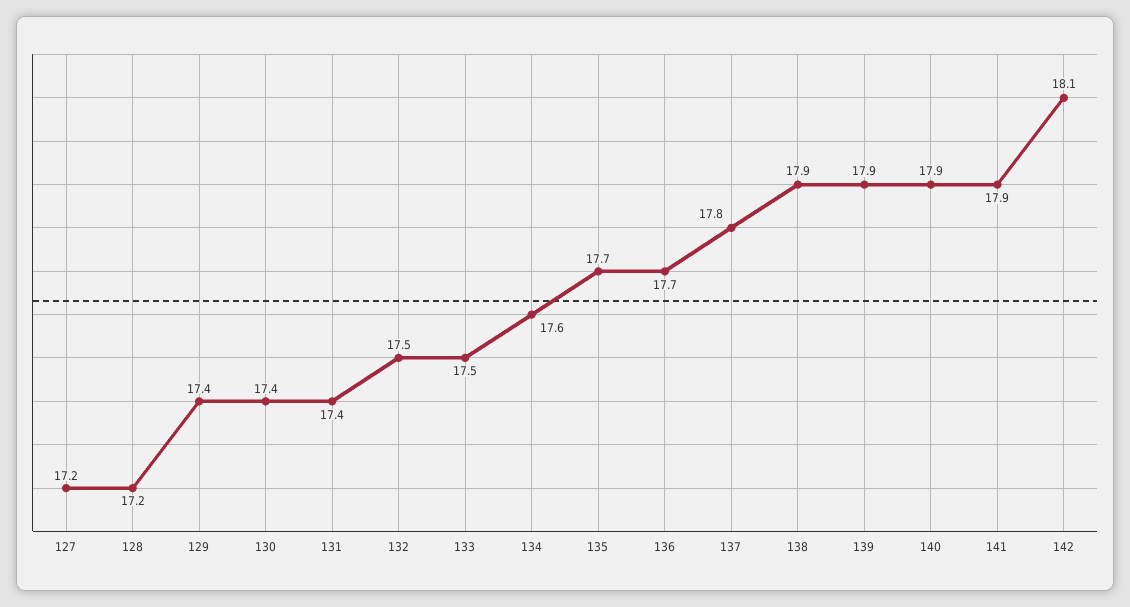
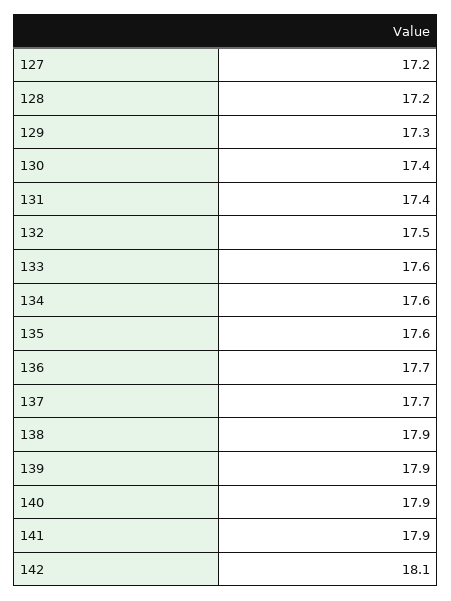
  {
    "127": 17.2,
    "128": 17.2,
-   "129": 17.4,
+   "129": 17.3,
    "130": 17.4,
    "131": 17.4,
    "132": 17.5,
-   "133": 17.5,
+   "133": 17.6,
    "134": 17.6,
-   "135": 17.7,
+   "135": 17.6,
    "136": 17.7,
-   "137": 17.8,
+   "137": 17.7,
    "138": 17.9,
    "139": 17.9,
    "140": 17.9,
    "141": 17.9,
    "142": 18.1
  }

